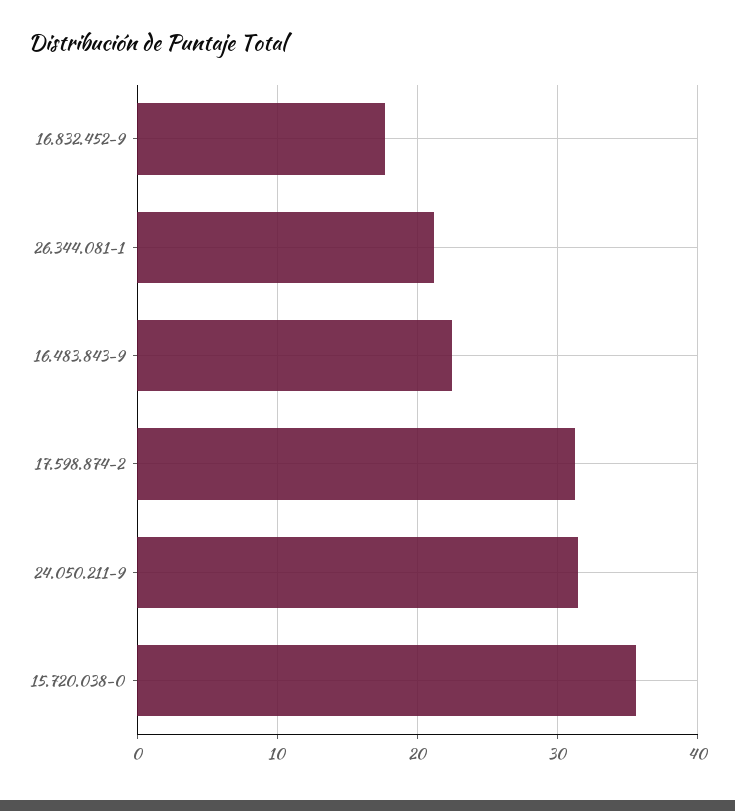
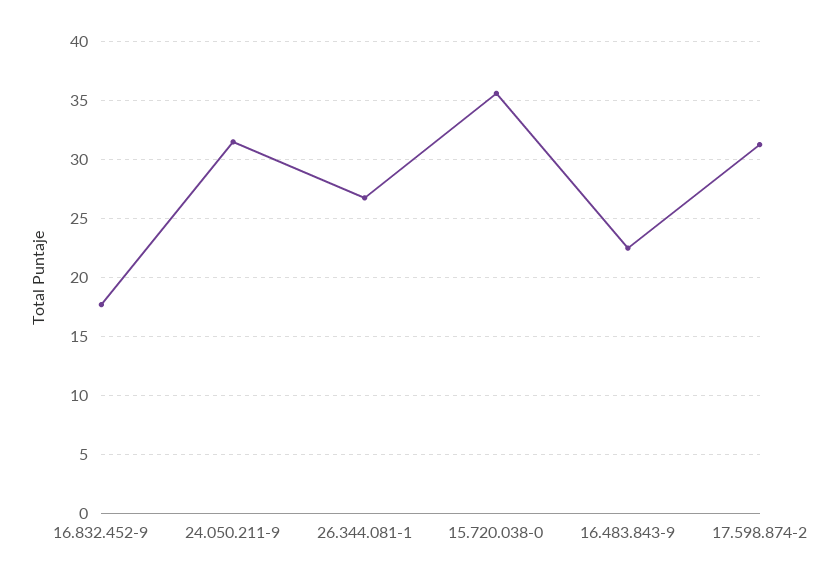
  {
    "16.832.452-9": 18,
-   "26.344.081-1": 21,
+   "26.344.081-1": 27,
    "16.483.843-9": 22,
    "17.598.874-2": 31,
    "24.050.211-9": 31,
    "15.720.038-0": 36
  }

